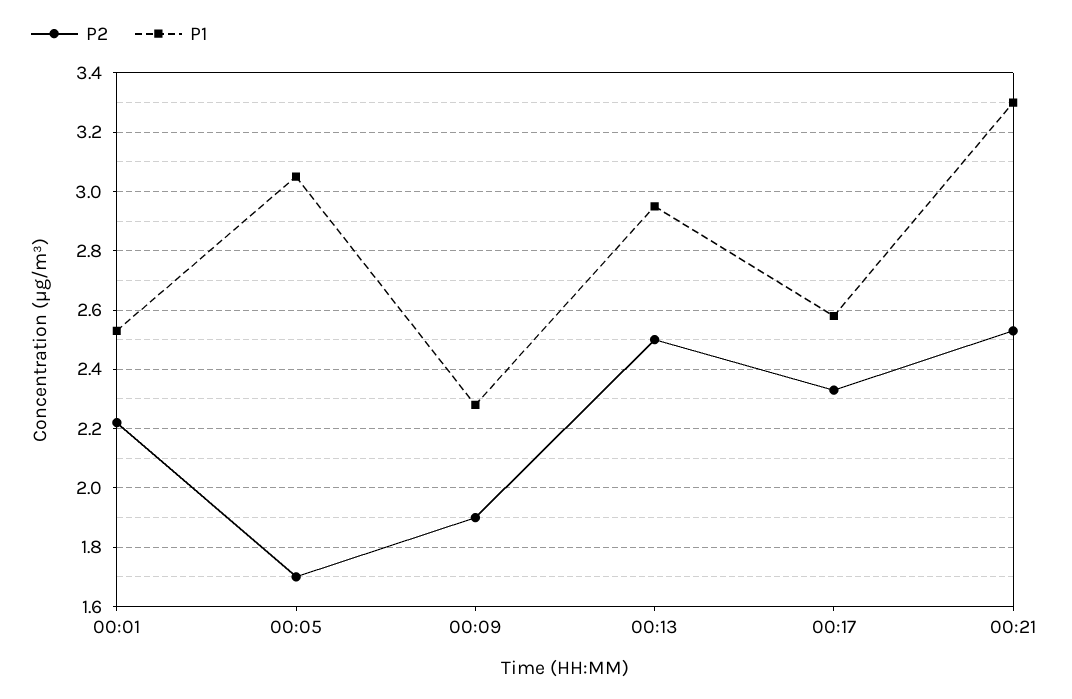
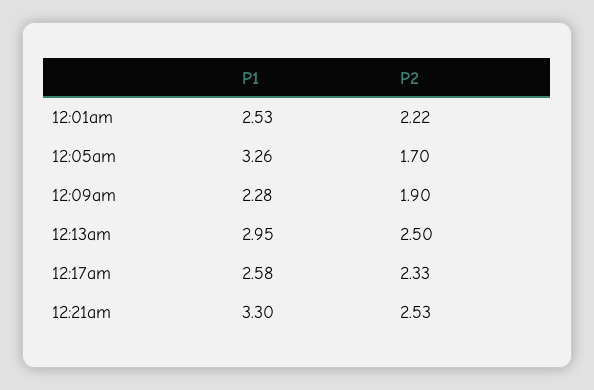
  {
    "P2": {
      "00:01": 2.22,
      "00:05": 1.7,
      "00:09": 1.9,
      "00:13": 2.5,
      "00:17": 2.33,
      "00:21": 2.53
    },
    "P1": {
      "00:01": 2.53,
-     "00:05": 3.05,
+     "00:05": 3.26,
      "00:09": 2.28,
      "00:13": 2.95,
      "00:17": 2.58,
      "00:21": 3.3
    }
  }

